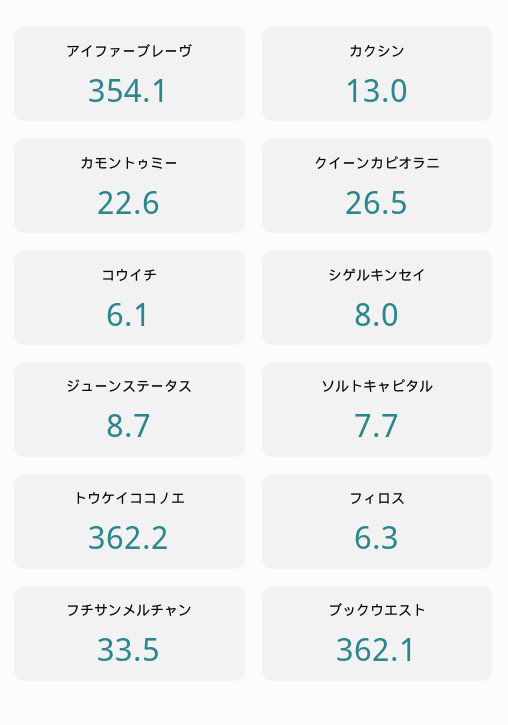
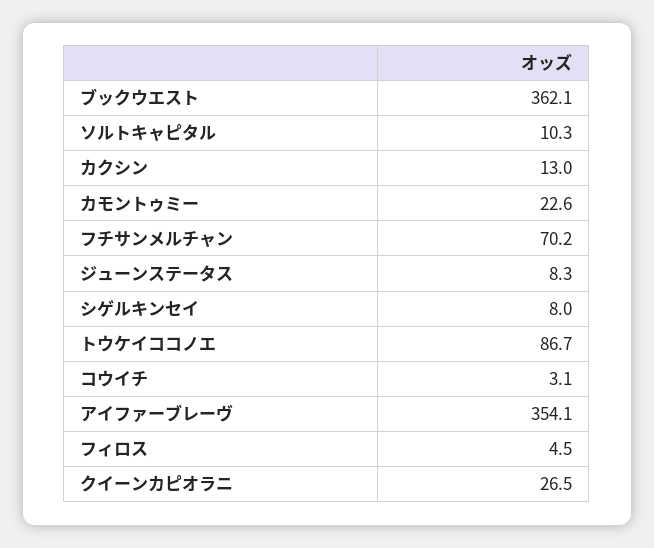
  {
    "アイファーブレーヴ": 354.1,
    "カクシン": 13,
    "カモントゥミー": 22.6,
    "クイーンカピオラニ": 26.5,
-   "コウイチ": 6.1,
+   "コウイチ": 3.1,
    "シゲルキンセイ": 8,
-   "ジューンステータス": 8.7,
+   "ジューンステータス": 8.3,
-   "ソルトキャピタル": 7.7,
+   "ソルトキャピタル": 10.3,
-   "トウケイココノエ": 362.2,
+   "トウケイココノエ": 86.7,
-   "フィロス": 6.3,
+   "フィロス": 4.5,
-   "フチサンメルチャン": 33.5,
+   "フチサンメルチャン": 70.2,
    "ブックウエスト": 362.1
  }

